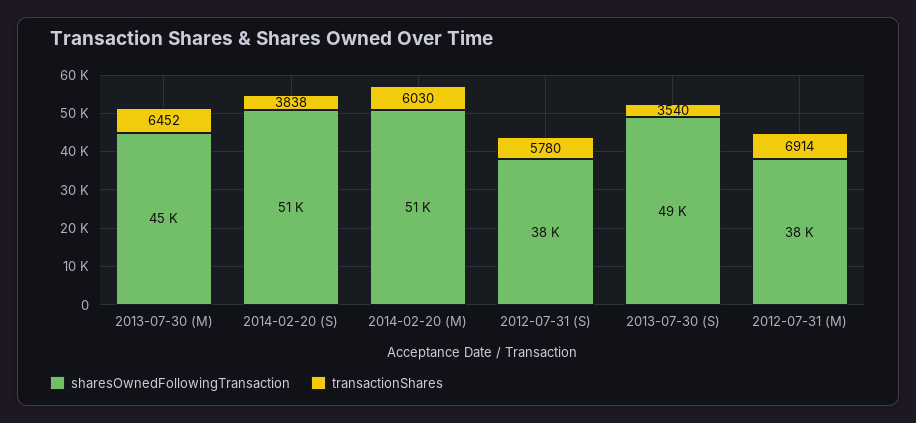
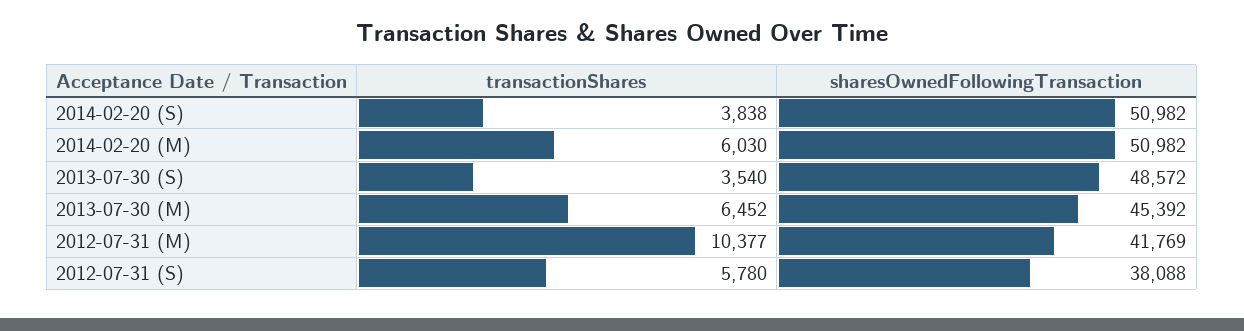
  {
    "sharesOwnedFollowingTransaction": {
      "2013-07-30 (M)": 45392,
      "2014-02-20 (S)": 50982,
      "2014-02-20 (M)": 50982,
      "2012-07-31 (S)": 38088,
      "2013-07-30 (S)": 48572,
-     "2012-07-31 (M)": 38000
+     "2012-07-31 (M)": 41769
    },
    "transactionShares": {
      "2013-07-30 (M)": 6452,
      "2014-02-20 (S)": 3838,
      "2014-02-20 (M)": 6030,
      "2012-07-31 (S)": 5780,
      "2013-07-30 (S)": 3540,
-     "2012-07-31 (M)": 6914
+     "2012-07-31 (M)": 10377
    }
  }

